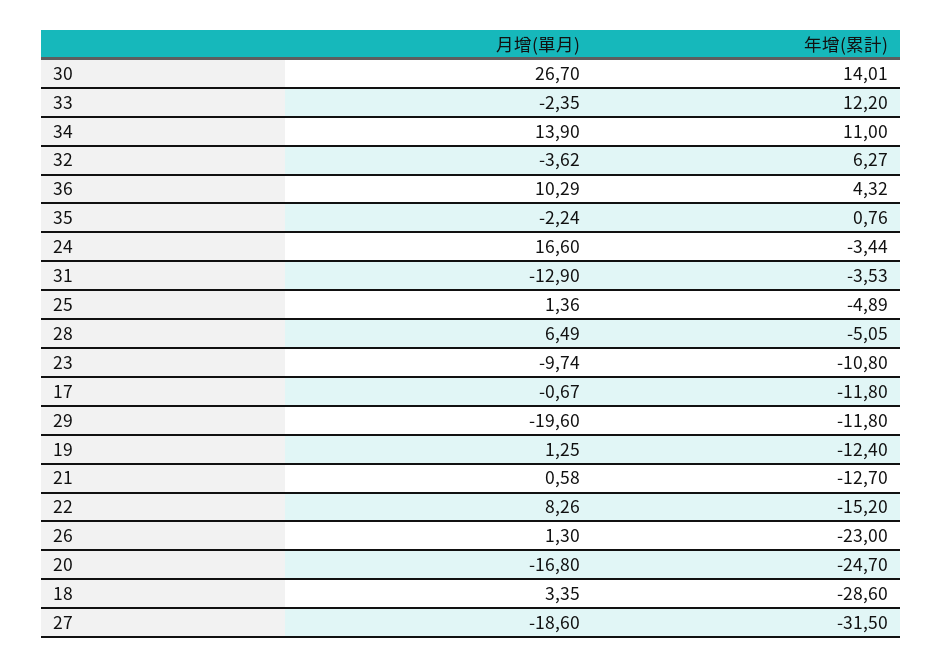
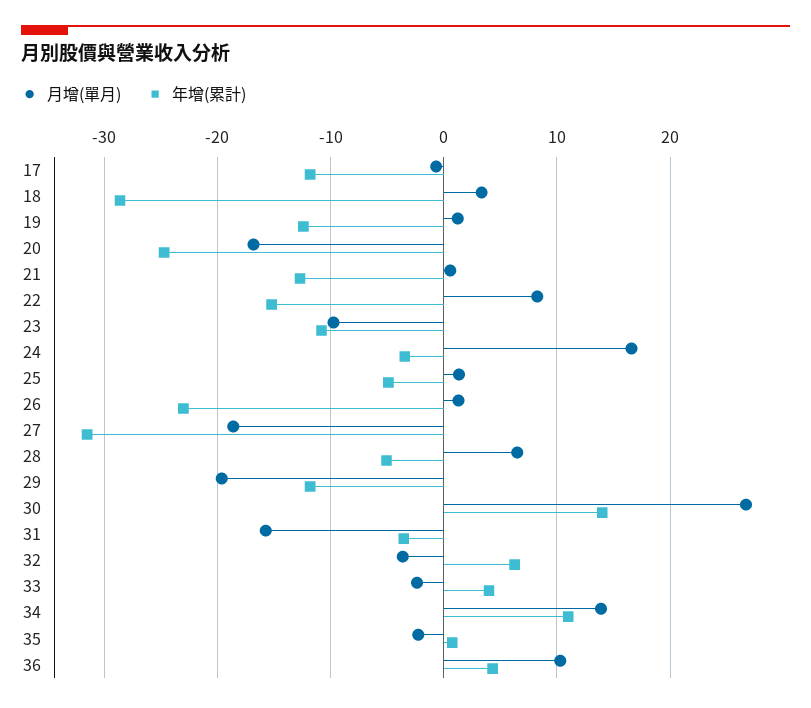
  {
    "月增(單月)": {
      "30": 26.7,
      "33": -2.35,
      "34": 13.9,
      "32": -3.62,
      "36": 10.29,
      "35": -2.24,
      "24": 16.6,
-     "31": -12.9,
+     "31": -16,
      "25": 1.36,
      "28": 6.49,
      "23": -9.74,
      "17": -0.67,
      "29": -19.6,
      "19": 1.25,
      "21": 0.58,
      "22": 8.26,
      "26": 1.3,
      "20": -16.8,
      "18": 3.35,
      "27": -18.6
    },
    "年增(累計)": {
      "30": 14.01,
-     "33": 12.2,
+     "33": 4,
      "34": 11,
      "32": 6.27,
      "36": 4.32,
      "35": 0.76,
      "24": -3.44,
      "31": -3.53,
      "25": -4.89,
      "28": -5.05,
      "23": -10.8,
      "17": -11.8,
      "29": -11.8,
      "19": -12.4,
      "21": -12.7,
      "22": -15.2,
      "26": -23,
      "20": -24.7,
      "18": -28.6,
      "27": -31.5
    }
  }

